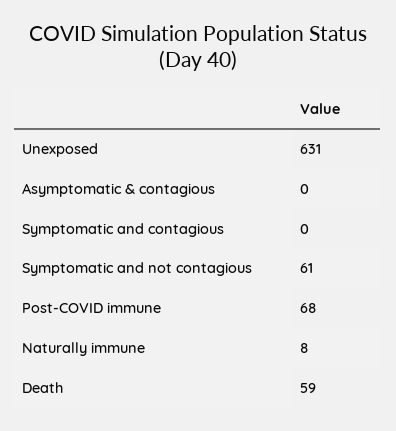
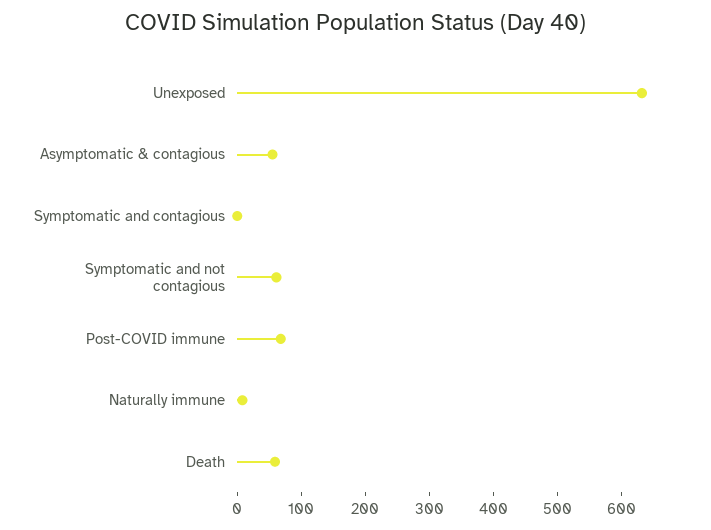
  {
    "Unexposed": 631,
-   "Asymptomatic & contagious": 0,
+   "Asymptomatic & contagious": 60,
    "Symptomatic and contagious": 0,
    "Symptomatic and not contagious": 61,
    "Post-COVID immune": 68,
    "Naturally immune": 8,
    "Death": 59
  }

